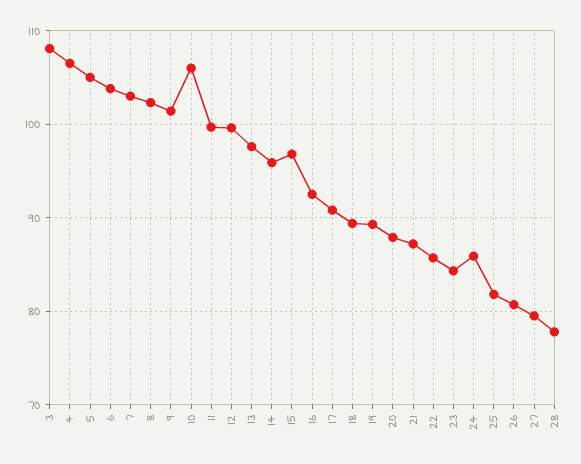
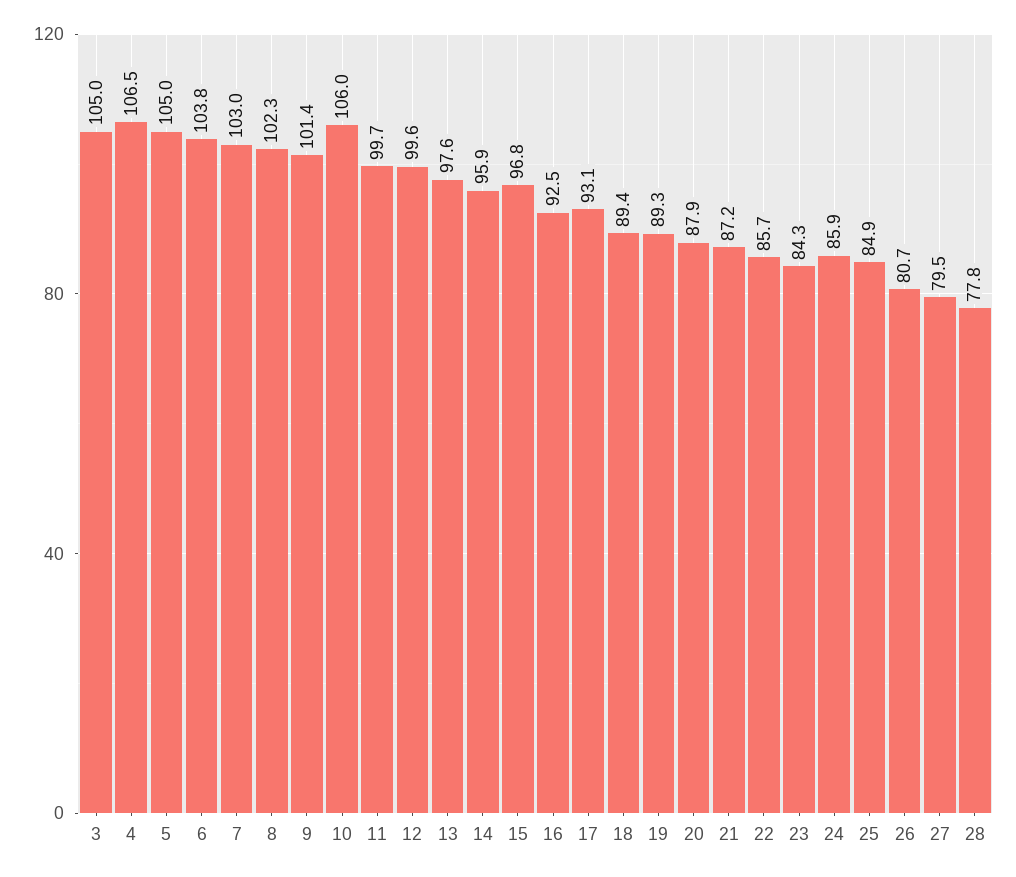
  {
-   "3": 108,
+   "3": 105,
    "4": 106.5,
    "5": 105,
    "6": 103.8,
    "7": 103,
    "8": 102.3,
    "9": 101.4,
    "10": 106,
    "11": 99.7,
    "12": 99.6,
    "13": 97.6,
    "14": 95.9,
    "15": 96.8,
    "16": 92.5,
-   "17": 91,
+   "17": 93.1,
    "18": 89.4,
    "19": 89.3,
    "20": 87.9,
    "21": 87.2,
    "22": 85.7,
    "23": 84.3,
    "24": 85.9,
-   "25": 82,
+   "25": 84.9,
    "26": 80.7,
    "27": 79.5,
    "28": 77.8
  }

